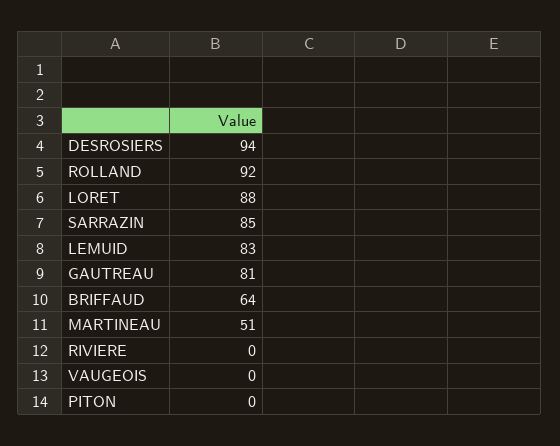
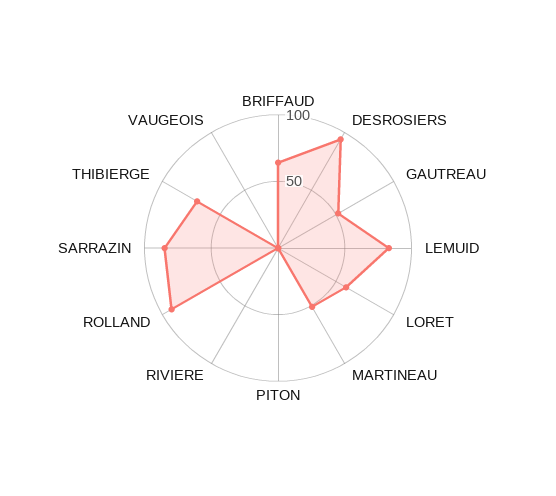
  {
    "DESROSIERS": 94,
    "ROLLAND": 92,
-   "LORET": 88,
+   "LORET": 60,
    "SARRAZIN": 85,
    "LEMUID": 83,
-   "GAUTREAU": 81,
+   "GAUTREAU": 50,
    "BRIFFAUD": 64,
    "MARTINEAU": 51,
    "RIVIERE": 0,
    "VAUGEOIS": 0,
-   "PITON": 0
+   "PITON": 0,
+   "THIBIERGE": 70
  }

